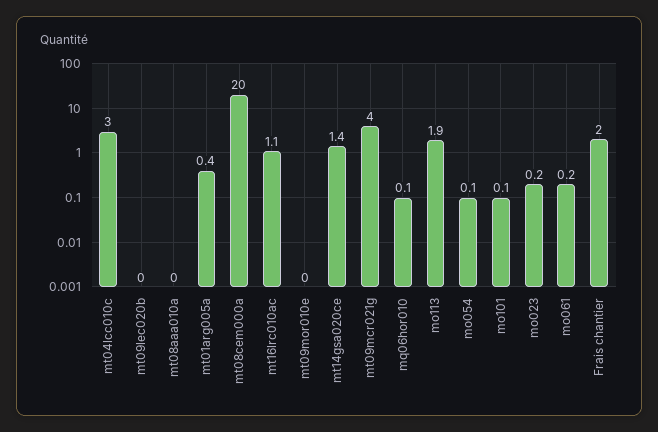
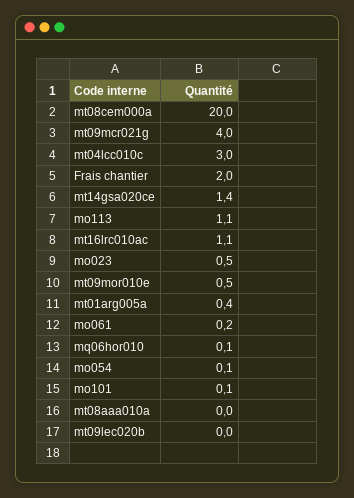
  {
    "mt04lcc010c": 3,
    "mt09lec020b": 0,
    "mt08aaa010a": 0,
    "mt01arg005a": 0.4,
    "mt08cem000a": 20,
    "mt16lrc010ac": 1.1,
-   "mt09mor010e": 0,
+   "mt09mor010e": 0.5,
    "mt14gsa020ce": 1.4,
    "mt09mcr021g": 4,
    "mq06hor010": 0.1,
-   "mo113": 1.9,
+   "mo113": 1.1,
    "mo054": 0.1,
    "mo101": 0.1,
-   "mo023": 0.2,
+   "mo023": 0.5,
    "mo061": 0.2,
    "Frais chantier": 2
  }

